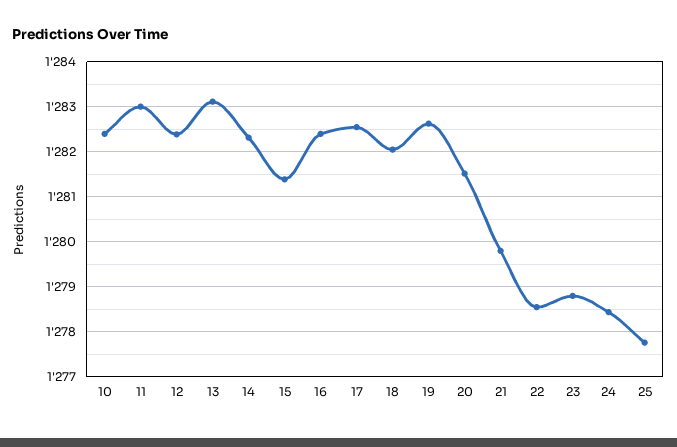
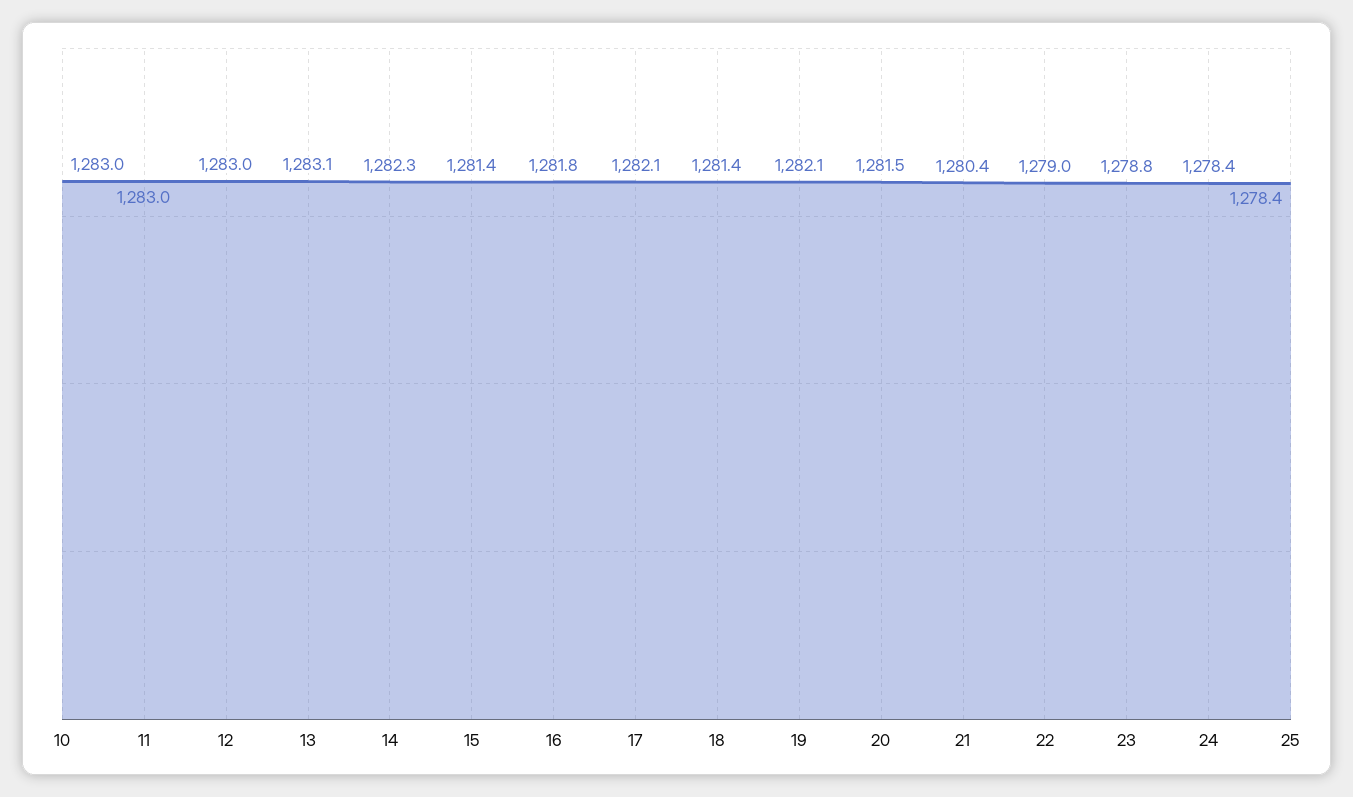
  {
-   "10": 1282.4,
+   "10": 1283,
    "11": 1283,
-   "12": 1282.4,
+   "12": 1283,
    "13": 1283.1,
    "14": 1282.3,
    "15": 1281.4,
-   "16": 1282.4,
+   "16": 1281.8,
-   "17": 1282.6,
+   "17": 1282.1,
-   "18": 1282,
+   "18": 1281.4,
-   "19": 1282.6,
+   "19": 1282.1,
    "20": 1281.5,
-   "21": 1279.8,
+   "21": 1280.4,
-   "22": 1278.6,
+   "22": 1279,
    "23": 1278.8,
    "24": 1278.4,
-   "25": 1277.8
+   "25": 1278.4
  }

